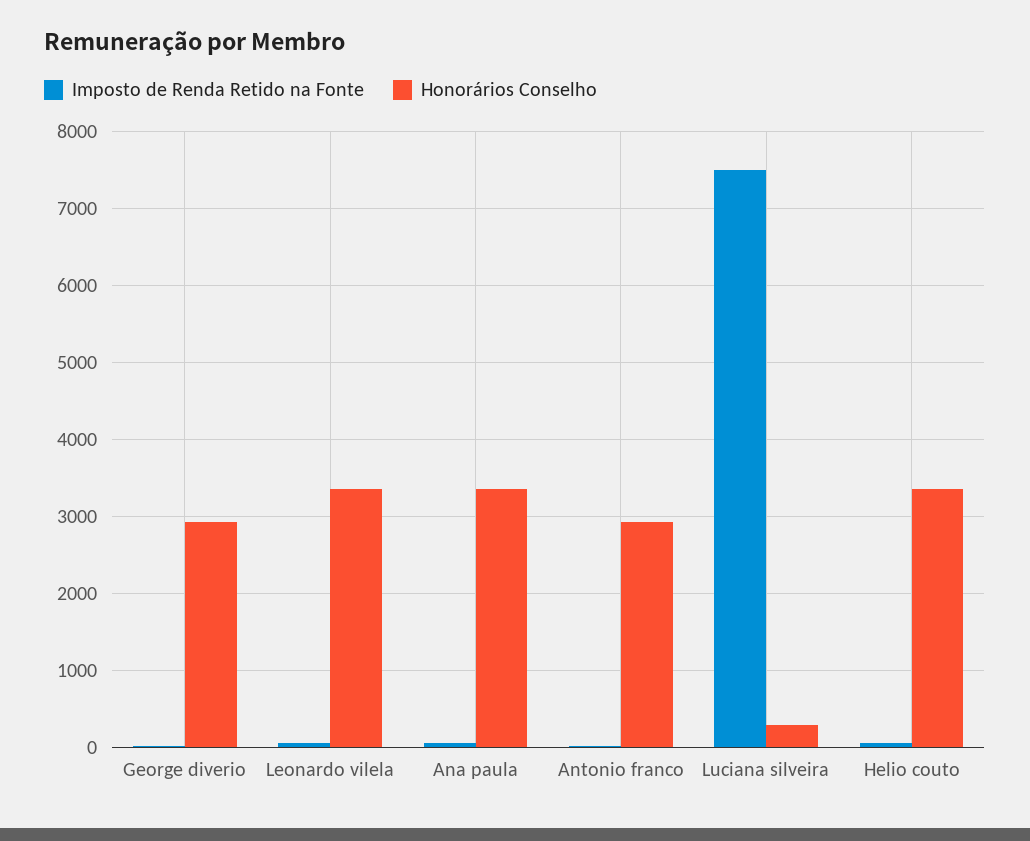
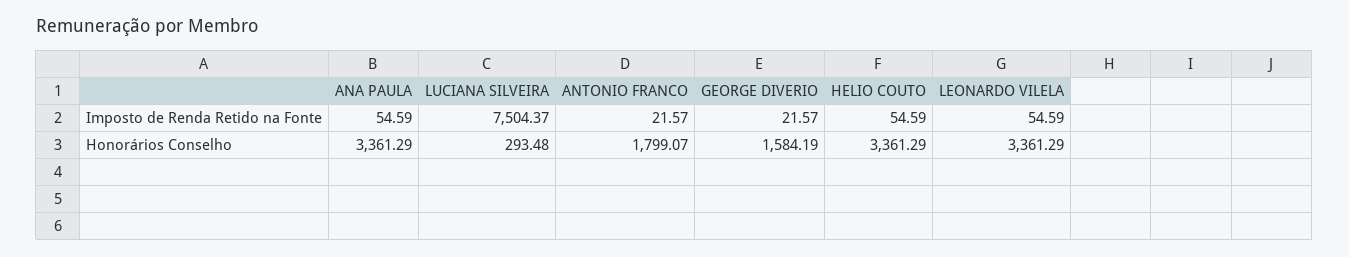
  {
    "Imposto de Renda Retido na Fonte": {
      "George diverio": 21.57,
      "Leonardo vilela": 54.59,
      "Ana paula": 54.59,
      "Antonio franco": 21.57,
      "Luciana silveira": 7504.37,
      "Helio couto": 54.59
    },
    "Honorários Conselho": {
-     "George diverio": 2900,
+     "George diverio": 1584.19,
      "Leonardo vilela": 3361.29,
      "Ana paula": 3361.29,
-     "Antonio franco": 2900,
+     "Antonio franco": 1799.07,
      "Luciana silveira": 293.48,
      "Helio couto": 3361.29
    }
  }

